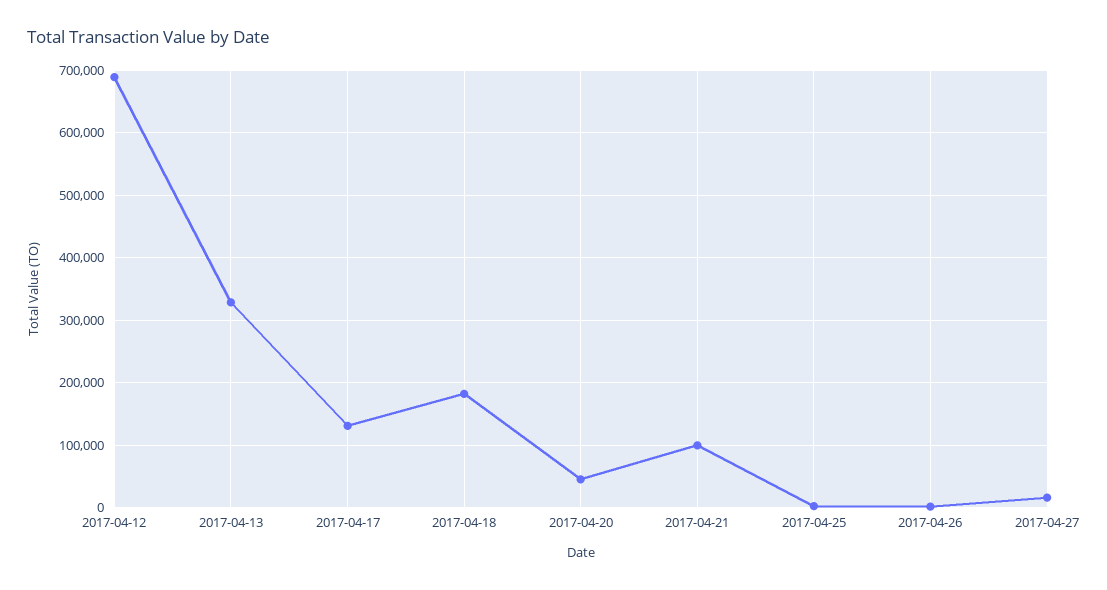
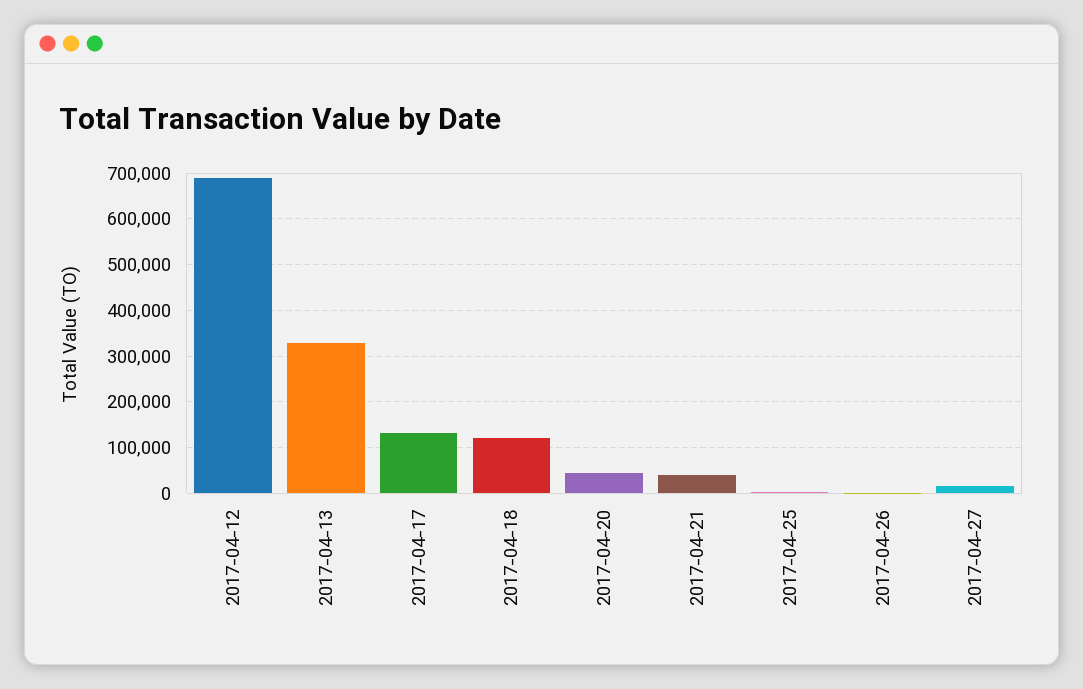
  {
    "2017-04-12": 690000,
    "2017-04-13": 330000,
    "2017-04-17": 130000,
-   "2017-04-18": 180000,
+   "2017-04-18": 120000,
    "2017-04-20": 50000,
-   "2017-04-21": 100000,
+   "2017-04-21": 40000,
    "2017-04-25": 0,
    "2017-04-26": 0,
    "2017-04-27": 20000
  }

